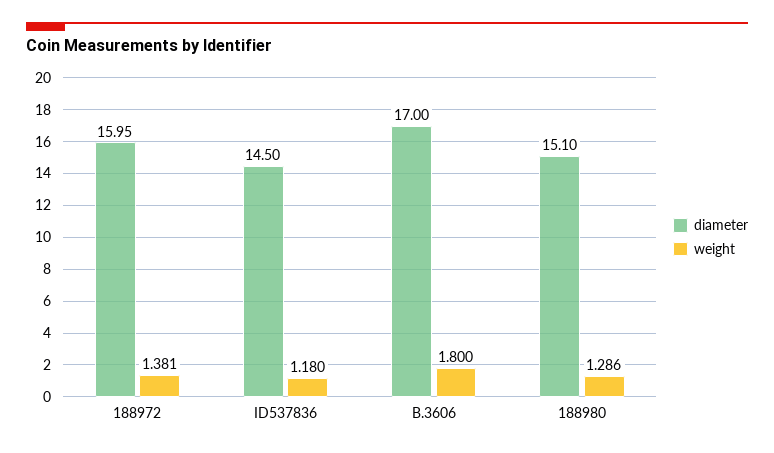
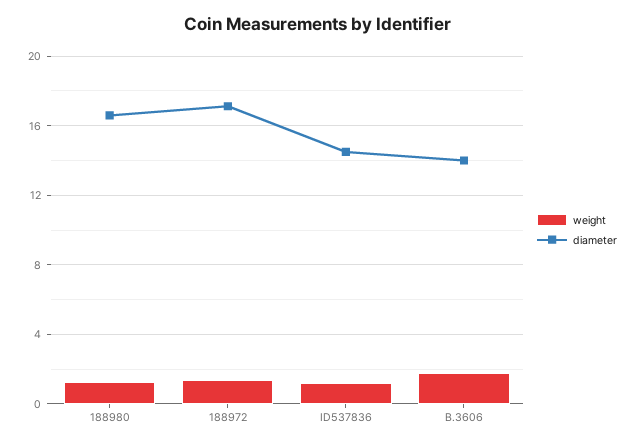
  {
    "diameter": {
-     "188972": 15.95,
+     "188972": 17,
      "ID537836": 14.5,
-     "B.3606": 17,
+     "B.3606": 14,
-     "188980": 15.1
+     "188980": 16.5
    },
    "weight": {
      "188972": 1.381,
      "ID537836": 1.18,
      "B.3606": 1.8,
      "188980": 1.286
    }
  }

